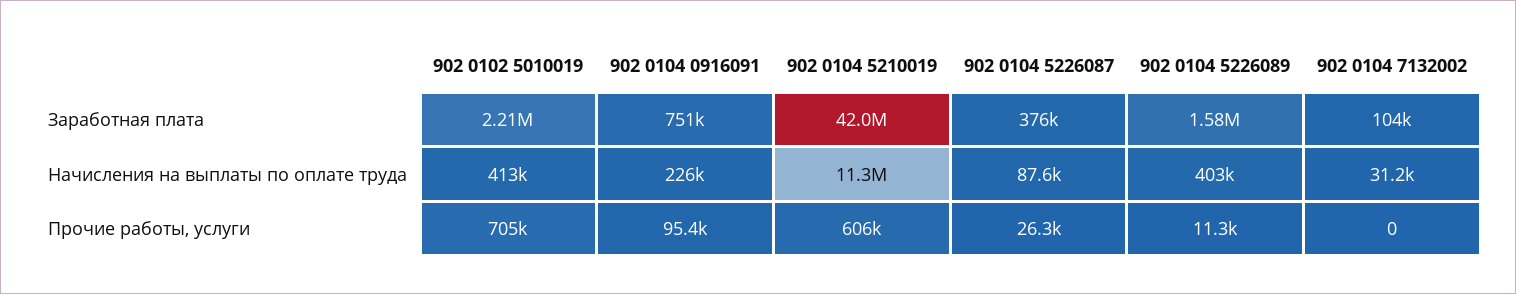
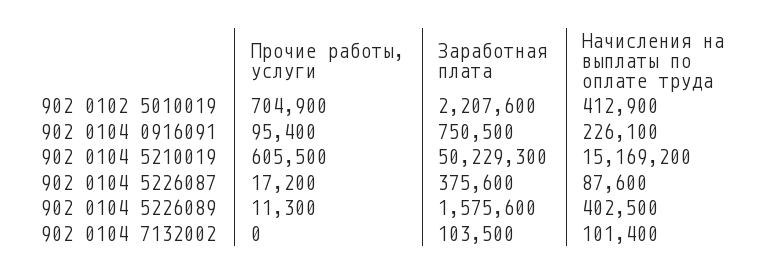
  {
    "902 0102 5010019": {
      "Заработная плата": 2207600,
      "Начисления на выплаты по оплате труда": 412900,
      "Прочие работы, услуги": 704900
    },
    "902 0104 0916091": {
      "Заработная плата": 750500,
      "Начисления на выплаты по оплате труда": 226100,
      "Прочие работы, услуги": 95400
    },
    "902 0104 5210019": {
-     "Заработная плата": 42000000,
+     "Заработная плата": 50229300,
-     "Начисления на выплаты по оплате труда": 11300000,
+     "Начисления на выплаты по оплате труда": 15169200,
      "Прочие работы, услуги": 605500
    },
    "902 0104 5226087": {
      "Заработная плата": 375600,
      "Начисления на выплаты по оплате труда": 87600,
-     "Прочие работы, услуги": 26300
+     "Прочие работы, услуги": 17200
    },
    "902 0104 5226089": {
      "Заработная плата": 1575600,
      "Начисления на выплаты по оплате труда": 402500,
      "Прочие работы, услуги": 11300
    },
    "902 0104 7132002": {
      "Заработная плата": 103500,
-     "Начисления на выплаты по оплате труда": 31200,
+     "Начисления на выплаты по оплате труда": 101400,
      "Прочие работы, услуги": 0
    }
  }

